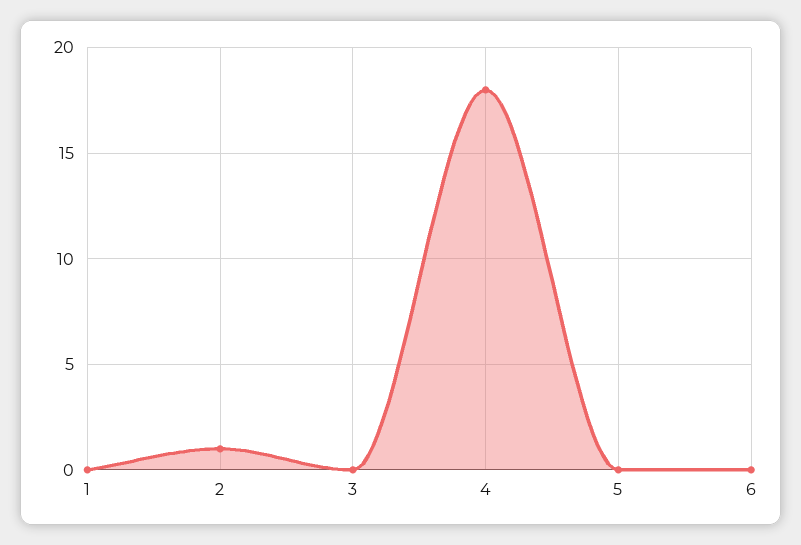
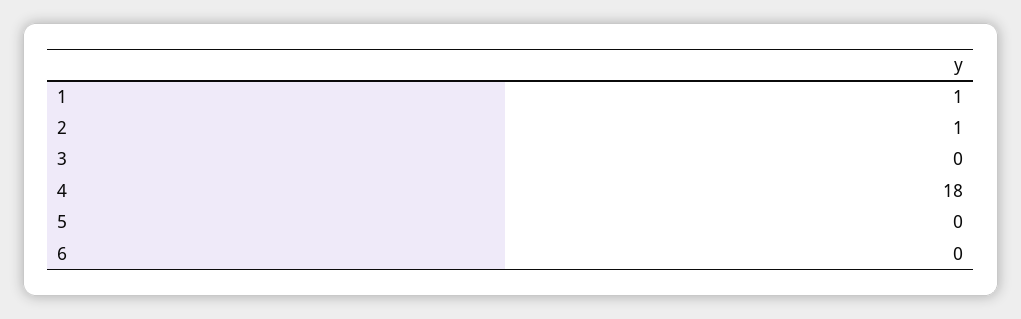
  {
-   "1": 0,
+   "1": 1,
    "2": 1,
    "3": 0,
    "4": 18,
    "5": 0,
    "6": 0
  }

